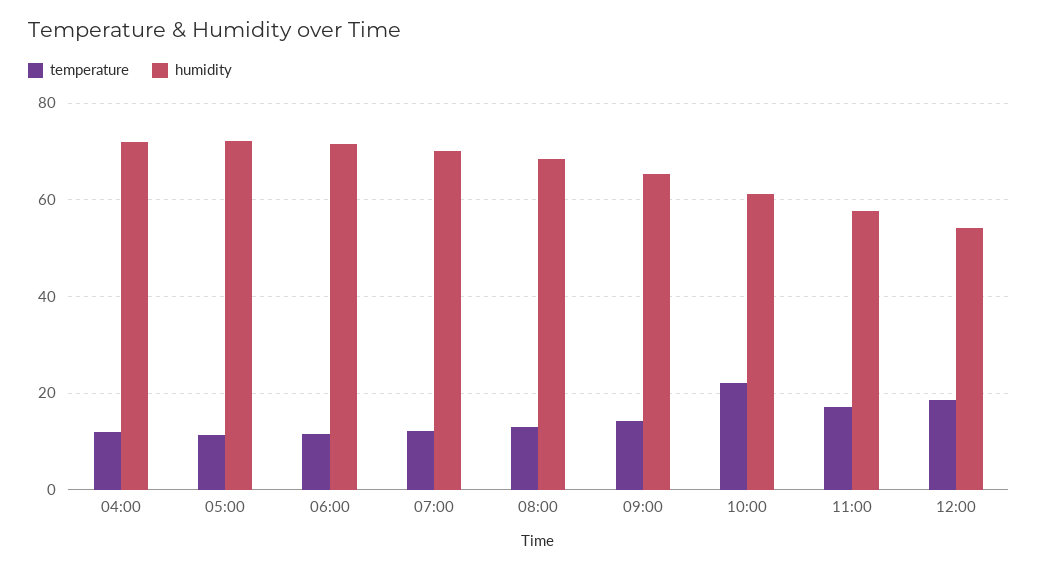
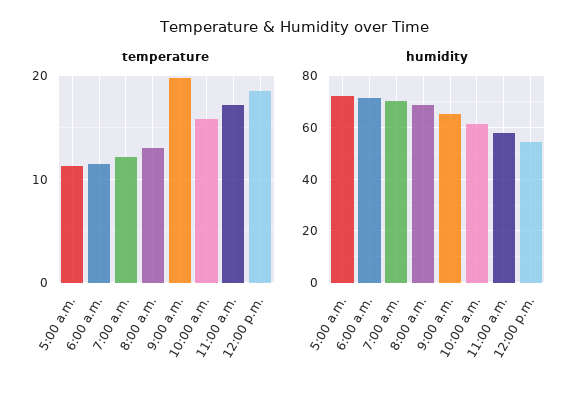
  {
    "temperature": {
-     "04:00": 12,
      "05:00": 11,
      "06:00": 12,
      "07:00": 12,
      "08:00": 13,
-     "09:00": 14,
+     "09:00": 20,
-     "10:00": 22,
+     "10:00": 16,
      "11:00": 17,
      "12:00": 19
    },
    "humidity": {
-     "04:00": 72,
      "05:00": 72,
      "06:00": 72,
      "07:00": 70,
      "08:00": 68,
      "09:00": 66,
      "10:00": 62,
      "11:00": 58,
      "12:00": 54
    }
  }

